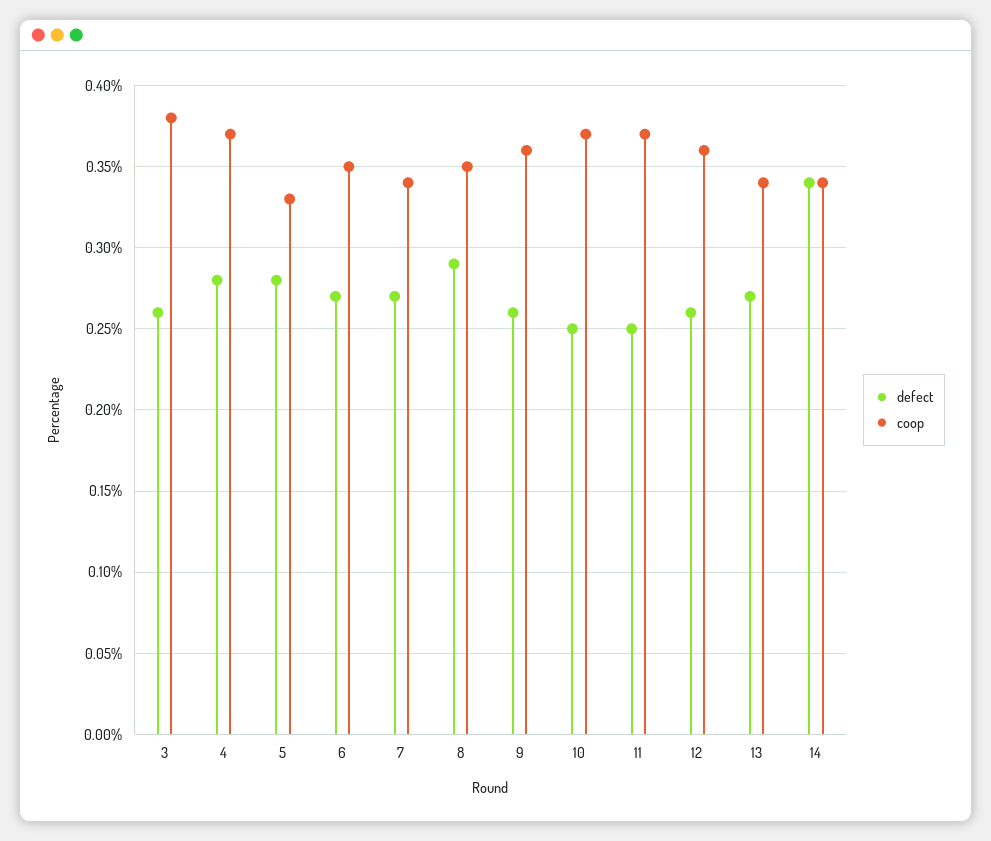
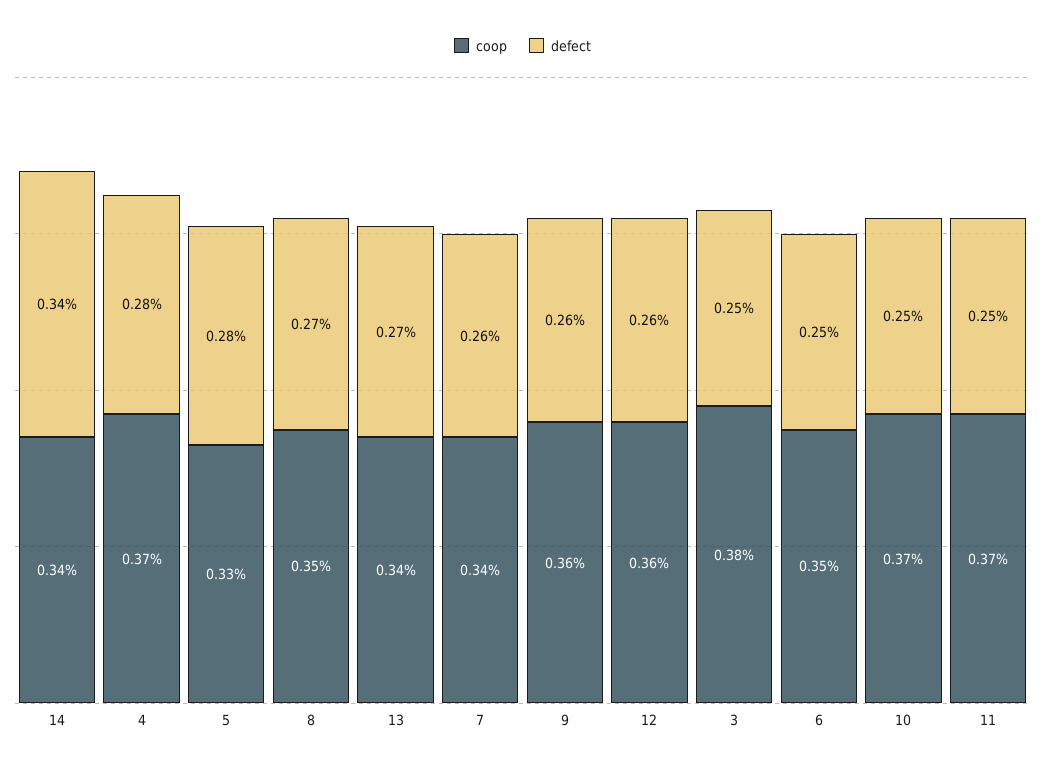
  {
    "defect": {
-     "3": 0.26,
+     "3": 0.25,
      "4": 0.28,
      "5": 0.28,
-     "6": 0.27,
+     "6": 0.25,
-     "7": 0.27,
+     "7": 0.26,
-     "8": 0.29,
+     "8": 0.27,
      "9": 0.26,
      "10": 0.25,
      "11": 0.25,
      "12": 0.26,
      "13": 0.27,
      "14": 0.34
    },
    "coop": {
      "3": 0.38,
      "4": 0.37,
      "5": 0.33,
      "6": 0.35,
      "7": 0.34,
      "8": 0.35,
      "9": 0.36,
      "10": 0.37,
      "11": 0.37,
      "12": 0.36,
      "13": 0.34,
      "14": 0.34
    }
  }

